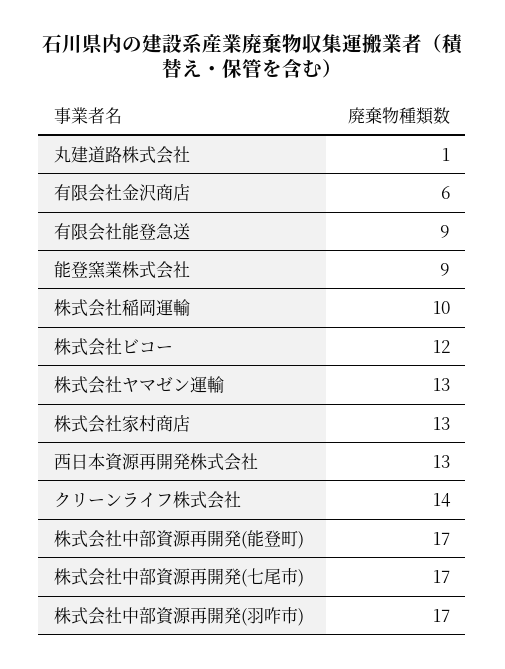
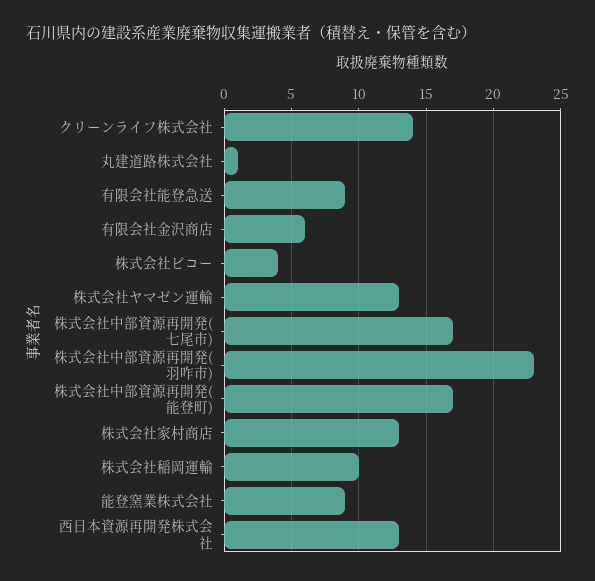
  {
    "丸建道路株式会社": 1,
    "有限会社金沢商店": 6,
    "有限会社能登急送": 9,
    "能登窯業株式会社": 9,
    "株式会社稲岡運輸": 10,
-   "株式会社ビコー": 12,
+   "株式会社ビコー": 4,
    "株式会社ヤマゼン運輸": 13,
    "株式会社家村商店": 13,
    "西日本資源再開発株式会社": 13,
    "クリーンライフ株式会社": 14,
    "株式会社中部資源再開発(能登町)": 17,
    "株式会社中部資源再開発(七尾市)": 17,
-   "株式会社中部資源再開発(羽咋市)": 17
+   "株式会社中部資源再開発(羽咋市)": 23
  }

